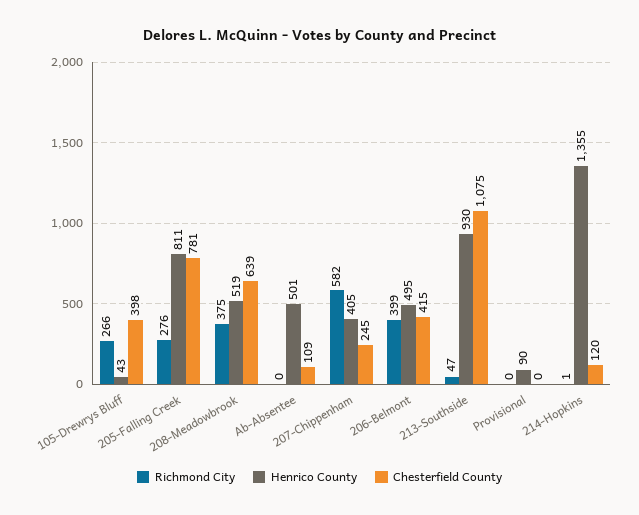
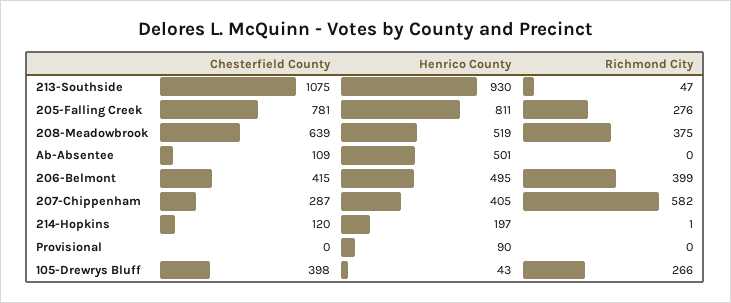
  {
    "Richmond City": {
      "105-Drewrys Bluff": 266,
      "205-Falling Creek": 276,
      "208-Meadowbrook": 375,
      "Ab-Absentee": 0,
      "207-Chippenham": 582,
      "206-Belmont": 399,
      "213-Southside": 47,
      "Provisional": 0,
      "214-Hopkins": 1
    },
    "Henrico County": {
      "105-Drewrys Bluff": 43,
      "205-Falling Creek": 811,
      "208-Meadowbrook": 519,
      "Ab-Absentee": 501,
      "207-Chippenham": 405,
      "206-Belmont": 495,
      "213-Southside": 930,
      "Provisional": 90,
-     "214-Hopkins": 1355
+     "214-Hopkins": 197
    },
    "Chesterfield County": {
      "105-Drewrys Bluff": 398,
      "205-Falling Creek": 781,
      "208-Meadowbrook": 639,
      "Ab-Absentee": 109,
-     "207-Chippenham": 245,
+     "207-Chippenham": 287,
      "206-Belmont": 415,
      "213-Southside": 1075,
      "Provisional": 0,
      "214-Hopkins": 120
    }
  }

